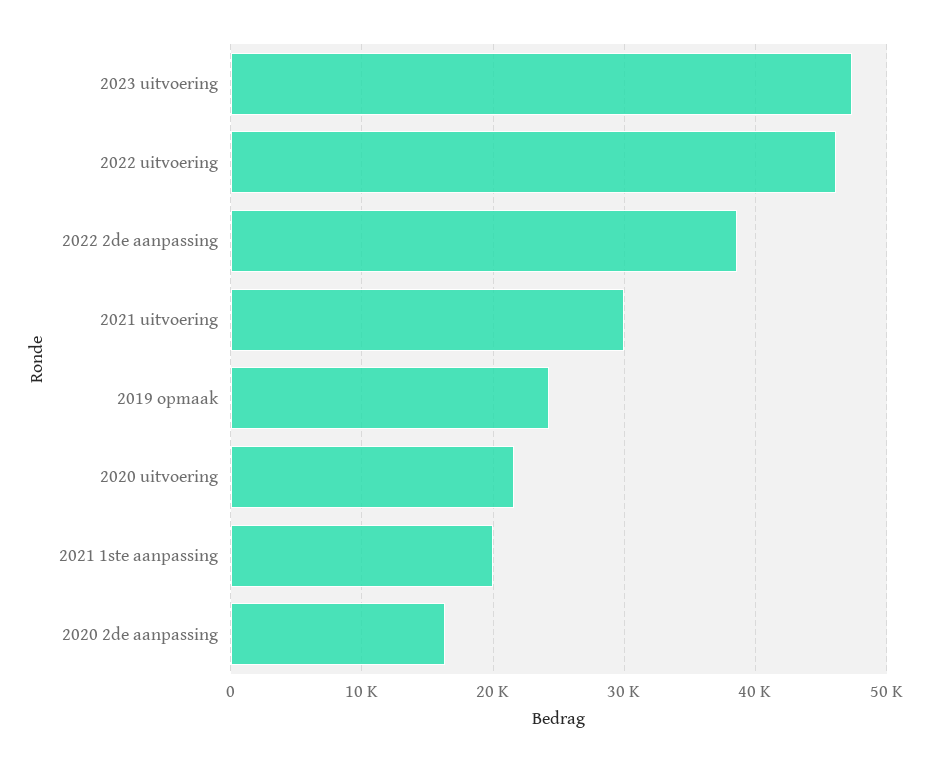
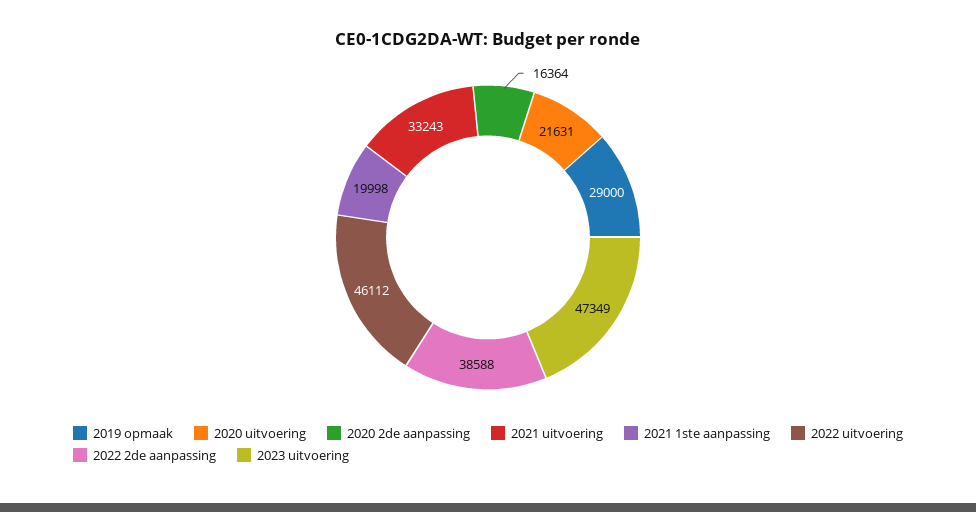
  {
    "2023 uitvoering": 47349,
    "2022 uitvoering": 46112,
    "2022 2de aanpassing": 38588,
-   "2021 uitvoering": 30000,
+   "2021 uitvoering": 33243,
-   "2019 opmaak": 24000,
+   "2019 opmaak": 29000,
    "2020 uitvoering": 21631,
    "2021 1ste aanpassing": 19998,
    "2020 2de aanpassing": 16364
  }

